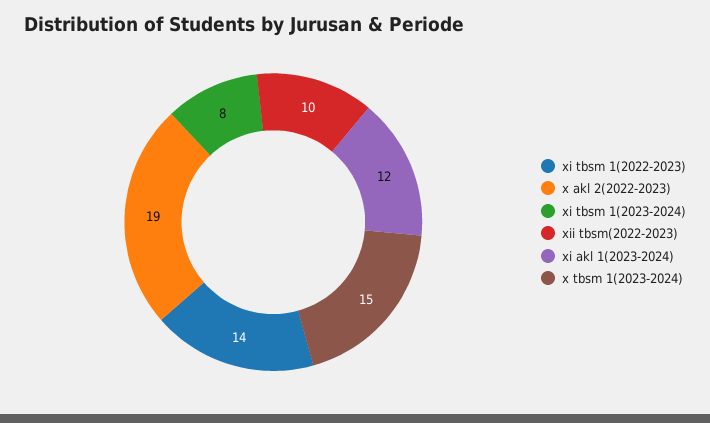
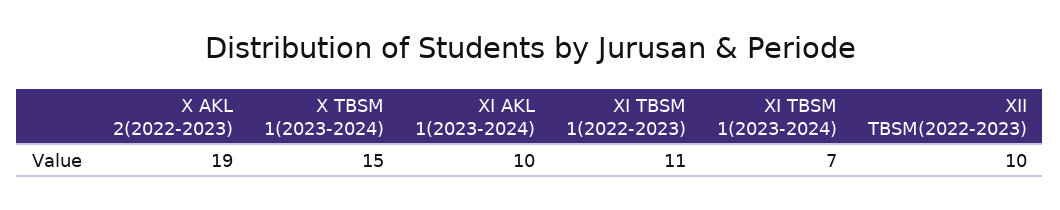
  {
-   "xi tbsm 1(2022-2023)": 14,
+   "xi tbsm 1(2022-2023)": 11,
    "x akl 2(2022-2023)": 19,
-   "xi tbsm 1(2023-2024)": 8,
+   "xi tbsm 1(2023-2024)": 7,
    "xii tbsm(2022-2023)": 10,
-   "xi akl 1(2023-2024)": 12,
+   "xi akl 1(2023-2024)": 10,
    "x tbsm 1(2023-2024)": 15
  }

